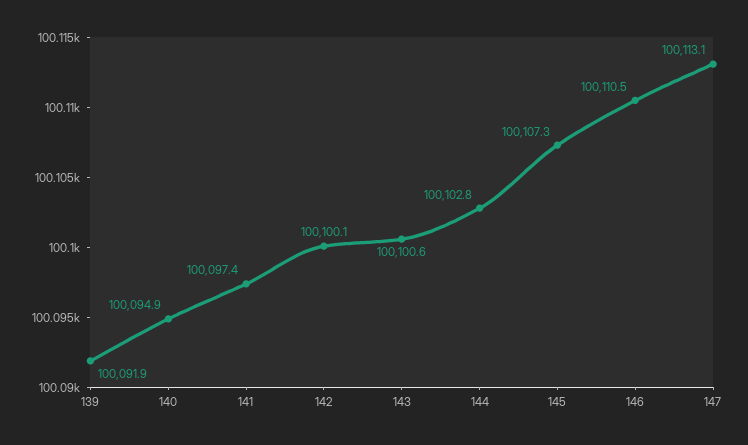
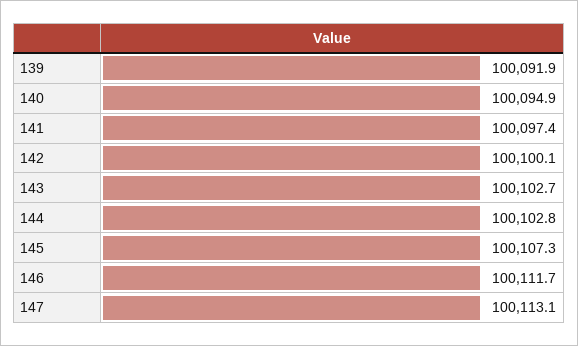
  {
    "139": 100091.9,
    "140": 100094.9,
    "141": 100097.4,
    "142": 100100.1,
-   "143": 100100.6,
+   "143": 100102.7,
    "144": 100102.8,
    "145": 100107.3,
-   "146": 100110.5,
+   "146": 100111.7,
    "147": 100113.1
  }

